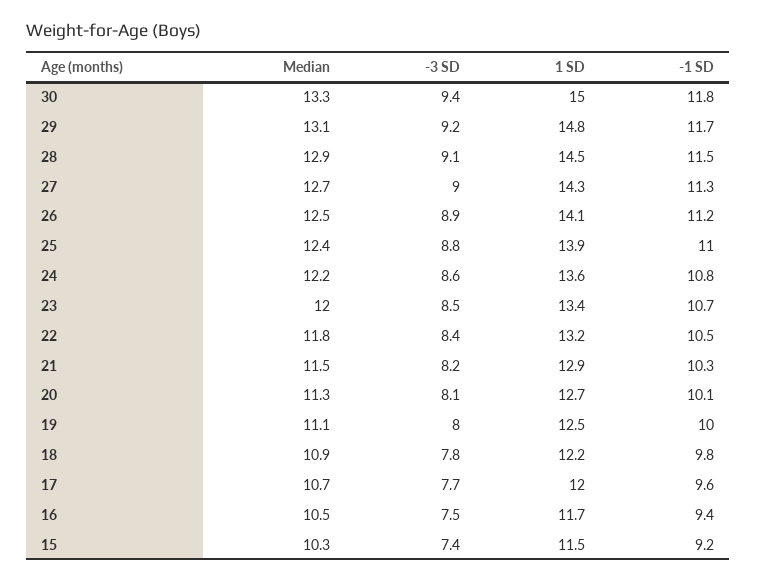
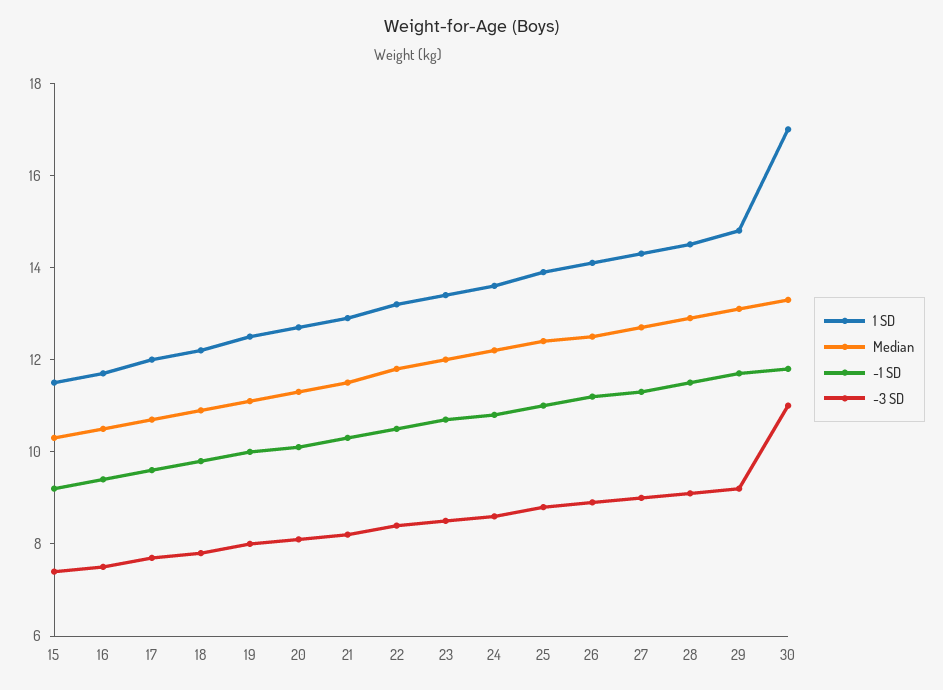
  {
    "Median": {
      "30": 13.3,
      "29": 13.1,
      "28": 12.9,
      "27": 12.7,
      "26": 12.5,
      "25": 12.4,
      "24": 12.2,
      "23": 12,
      "22": 11.8,
      "21": 11.5,
      "20": 11.3,
      "19": 11.1,
      "18": 10.9,
      "17": 10.7,
      "16": 10.5,
      "15": 10.3
    },
    "-3 SD": {
-     "30": 9.4,
+     "30": 11,
      "29": 9.2,
      "28": 9.1,
      "27": 9,
      "26": 8.9,
      "25": 8.8,
      "24": 8.6,
      "23": 8.5,
      "22": 8.4,
      "21": 8.2,
      "20": 8.1,
      "19": 8,
      "18": 7.8,
      "17": 7.7,
      "16": 7.5,
      "15": 7.4
    },
    "1 SD": {
-     "30": 15,
+     "30": 17,
      "29": 14.8,
      "28": 14.5,
      "27": 14.3,
      "26": 14.1,
      "25": 13.9,
      "24": 13.6,
      "23": 13.4,
      "22": 13.2,
      "21": 12.9,
      "20": 12.7,
      "19": 12.5,
      "18": 12.2,
      "17": 12,
      "16": 11.7,
      "15": 11.5
    },
    "-1 SD": {
      "30": 11.8,
      "29": 11.7,
      "28": 11.5,
      "27": 11.3,
      "26": 11.2,
      "25": 11,
      "24": 10.8,
      "23": 10.7,
      "22": 10.5,
      "21": 10.3,
      "20": 10.1,
      "19": 10,
      "18": 9.8,
      "17": 9.6,
      "16": 9.4,
      "15": 9.2
    }
  }

